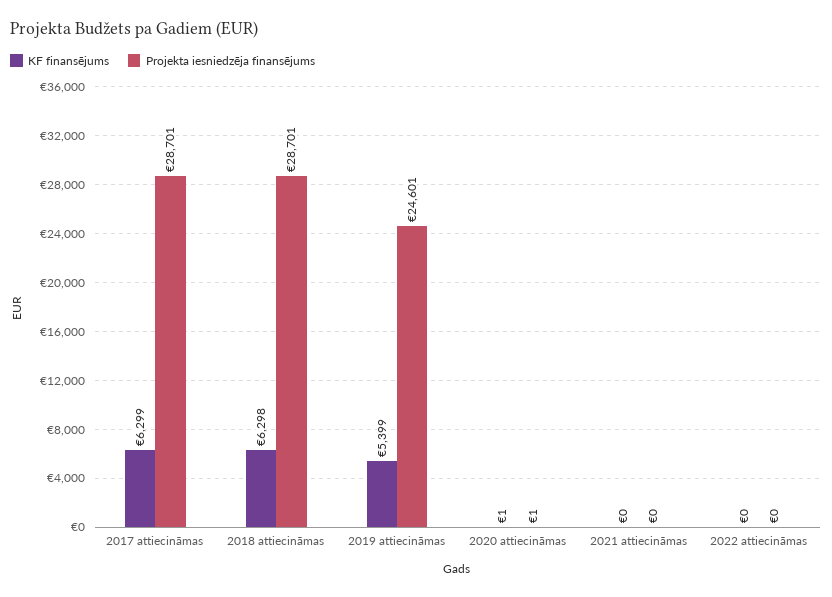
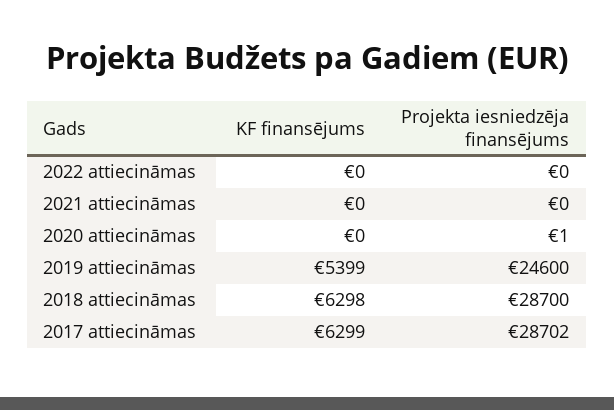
  {
    "KF finansējums": {
      "2017 attiecināmas": 6299,
      "2018 attiecināmas": 6298,
      "2019 attiecināmas": 5399,
-     "2020 attiecināmas": 1,
+     "2020 attiecināmas": 0,
      "2021 attiecināmas": 0,
      "2022 attiecināmas": 0
    },
    "Projekta iesniedzēja finansējums": {
-     "2017 attiecināmas": 28701,
+     "2017 attiecināmas": 28702,
-     "2018 attiecināmas": 28701,
+     "2018 attiecināmas": 28700,
-     "2019 attiecināmas": 24601,
+     "2019 attiecināmas": 24600,
      "2020 attiecināmas": 1,
      "2021 attiecināmas": 0,
      "2022 attiecināmas": 0
    }
  }

